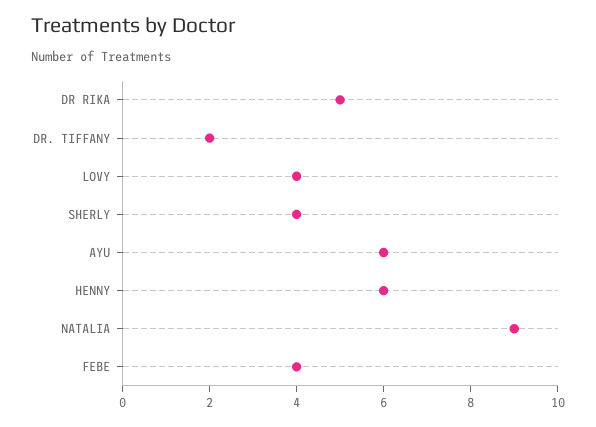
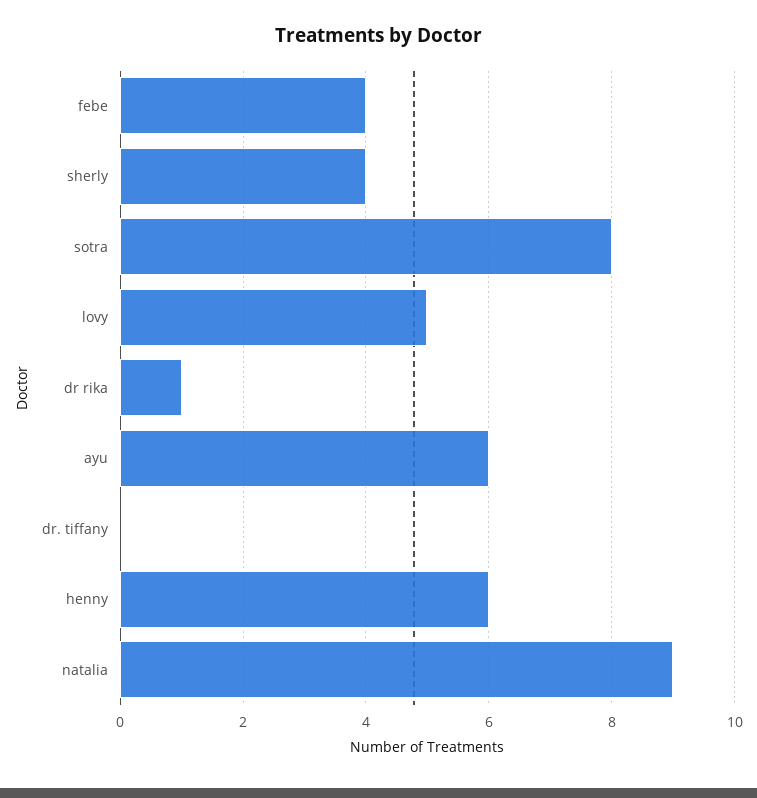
  {
-   "DR RIKA": 5,
+   "DR RIKA": 1,
-   "DR. TIFFANY": 2,
+   "DR. TIFFANY": 0,
-   "LOVY": 4,
+   "LOVY": 5,
    "SHERLY": 4,
    "AYU": 6,
    "HENNY": 6,
    "NATALIA": 9,
-   "FEBE": 4
+   "FEBE": 4,
+   "sotra": 8
  }

